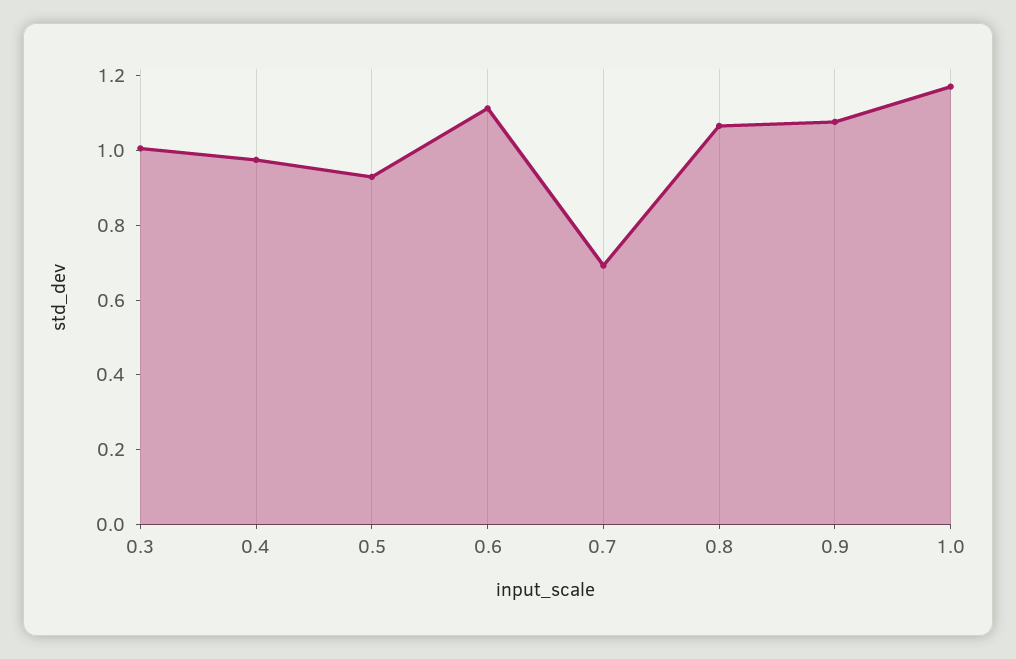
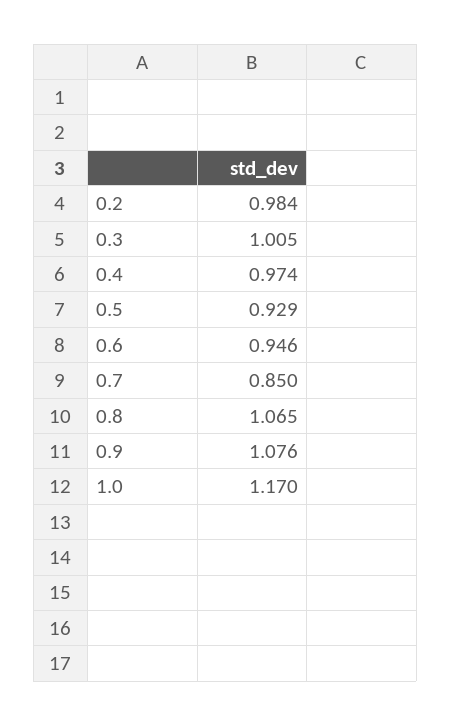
  {
    "0.3": 1.005,
    "0.4": 0.974,
    "0.5": 0.929,
-   "0.6": 1.1,
+   "0.6": 0.946,
-   "0.7": 0.7,
+   "0.7": 0.85,
    "0.8": 1.065,
    "0.9": 1.076,
-   "1.0": 1.17
+   "1.0": 1.17,
+   "0.2": 0.984
  }

